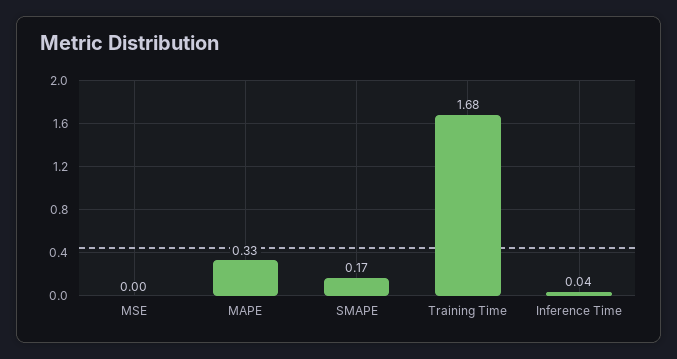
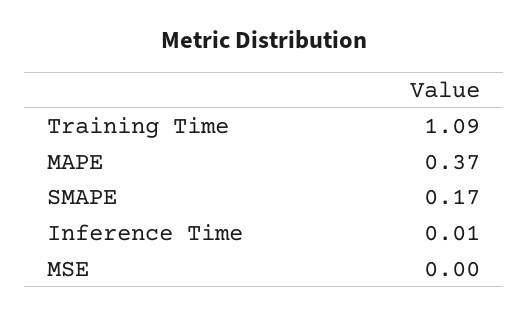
  {
    "MSE": 0,
-   "MAPE": 0.33,
+   "MAPE": 0.37,
    "SMAPE": 0.17,
-   "Training Time": 1.68,
+   "Training Time": 1.09,
-   "Inference Time": 0.04
+   "Inference Time": 0.01
  }

